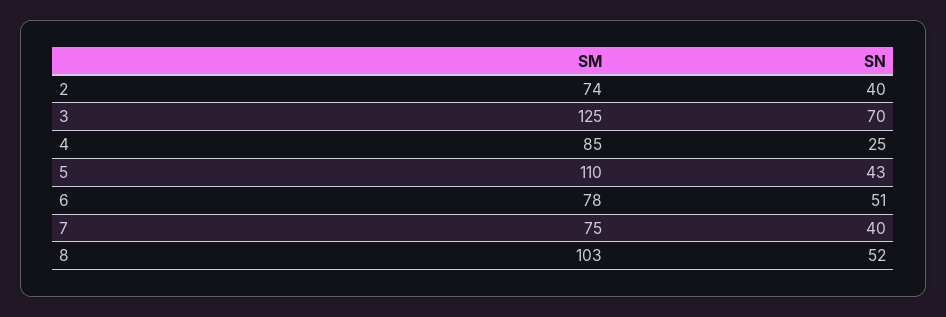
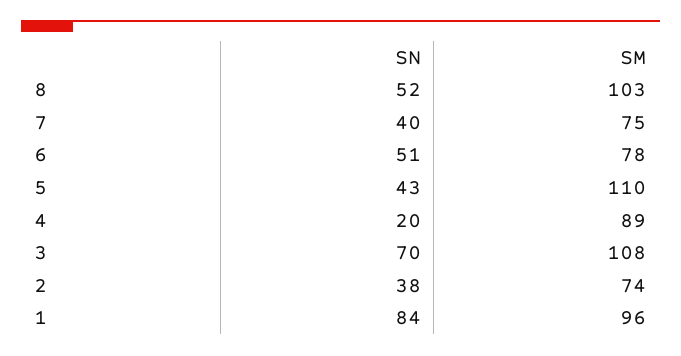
  {
    "SM": {
      "2": 74,
-     "3": 125,
+     "3": 108,
-     "4": 85,
+     "4": 89,
      "5": 110,
      "6": 78,
      "7": 75,
-     "8": 103
+     "8": 103,
+     "1": 96
    },
    "SN": {
-     "2": 40,
+     "2": 38,
      "3": 70,
-     "4": 25,
+     "4": 20,
      "5": 43,
      "6": 51,
      "7": 40,
-     "8": 52
+     "8": 52,
+     "1": 84
    }
  }

